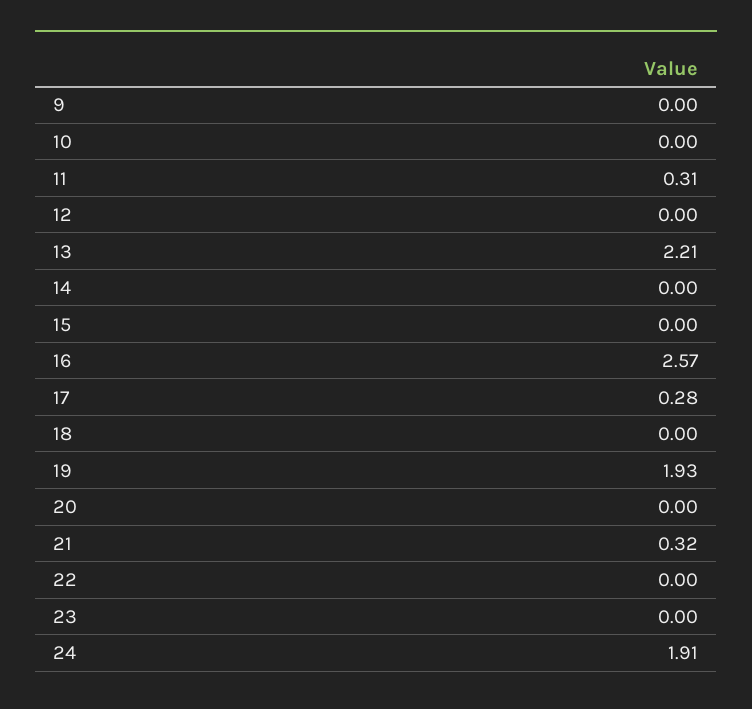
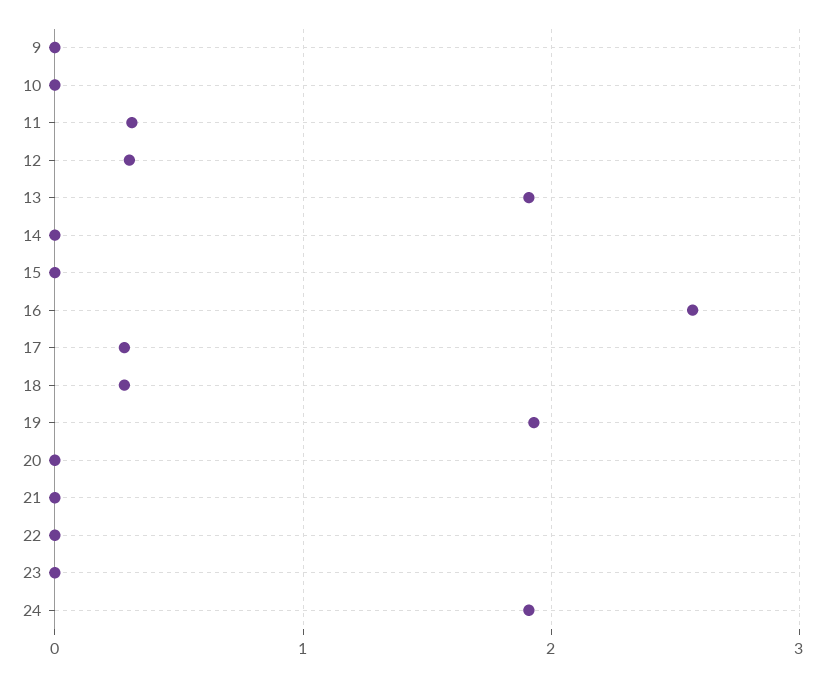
  {
    "9": 0,
    "10": 0,
    "11": 0.31,
-   "12": 0,
+   "12": 0.3,
-   "13": 2.21,
+   "13": 1.9,
    "14": 0,
    "15": 0,
    "16": 2.57,
    "17": 0.28,
-   "18": 0,
+   "18": 0.3,
    "19": 1.93,
    "20": 0,
-   "21": 0.32,
+   "21": 0,
    "22": 0,
    "23": 0,
    "24": 1.91
  }

